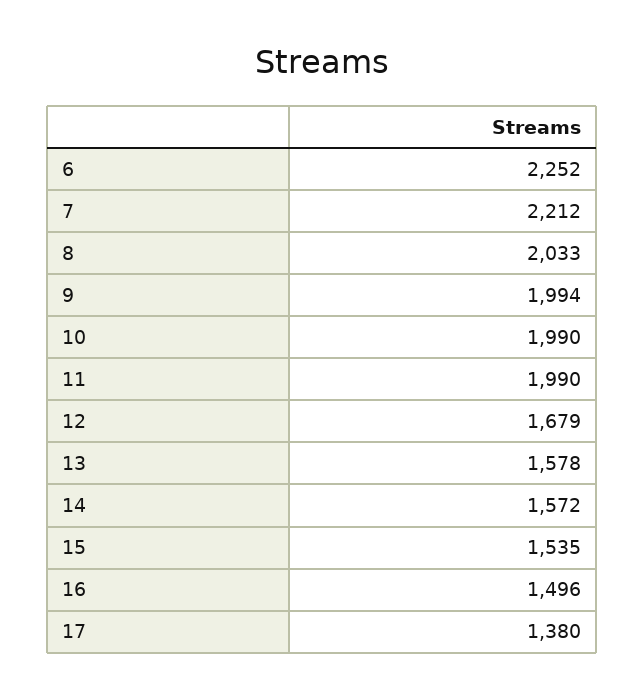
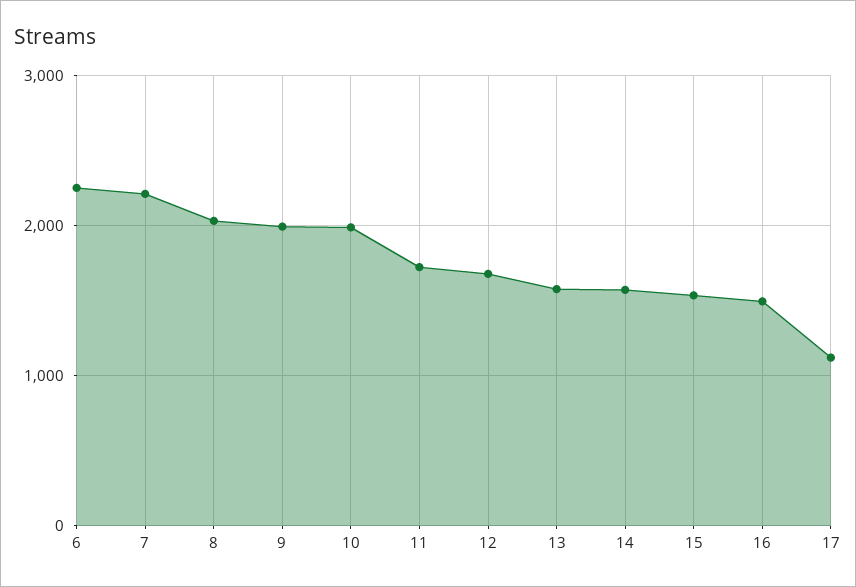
  {
    "6": 2252,
    "7": 2212,
    "8": 2033,
    "9": 1994,
    "10": 1990,
-   "11": 1990,
+   "11": 1700,
    "12": 1679,
    "13": 1578,
    "14": 1572,
    "15": 1535,
    "16": 1496,
-   "17": 1380
+   "17": 1100
  }

